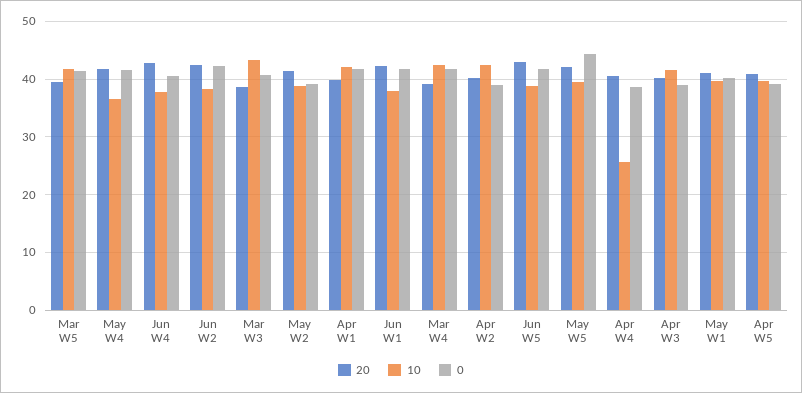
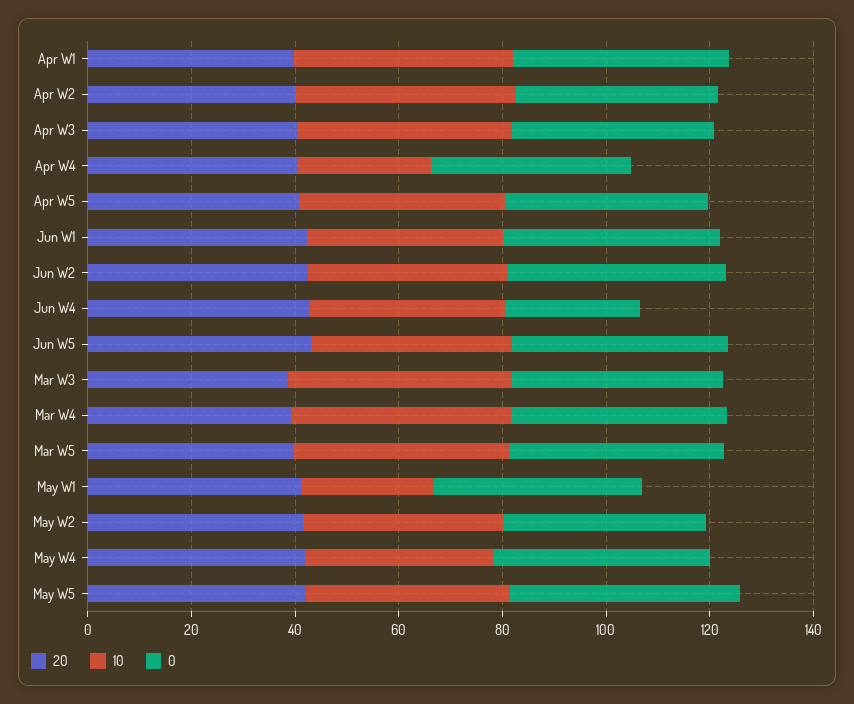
  {
    "20": {
      "Mar W5": 40,
      "May W4": 42,
      "Jun W4": 42,
      "Jun W2": 42,
      "Mar W3": 38,
      "May W2": 42,
      "Apr W1": 40,
      "Jun W1": 42,
      "Mar W4": 40,
      "Apr W2": 40,
      "Jun W5": 44,
      "May W5": 42,
      "Apr W4": 40,
      "Apr W3": 40,
      "May W1": 42,
      "Apr W5": 40
    },
    "10": {
      "Mar W5": 42,
      "May W4": 36,
      "Jun W4": 38,
      "Jun W2": 38,
      "Mar W3": 44,
      "May W2": 38,
      "Apr W1": 42,
      "Jun W1": 38,
      "Mar W4": 42,
      "Apr W2": 42,
      "Jun W5": 38,
      "May W5": 40,
      "Apr W4": 26,
      "Apr W3": 42,
-     "May W1": 40,
+     "May W1": 25,
      "Apr W5": 40
    },
    "0": {
      "Mar W5": 42,
      "May W4": 42,
-     "Jun W4": 40,
+     "Jun W4": 25,
      "Jun W2": 42,
      "Mar W3": 40,
      "May W2": 40,
      "Apr W1": 42,
      "Jun W1": 42,
      "Mar W4": 42,
      "Apr W2": 38,
      "Jun W5": 42,
      "May W5": 44,
      "Apr W4": 38,
      "Apr W3": 40,
      "May W1": 40,
      "Apr W5": 40
    }
  }

